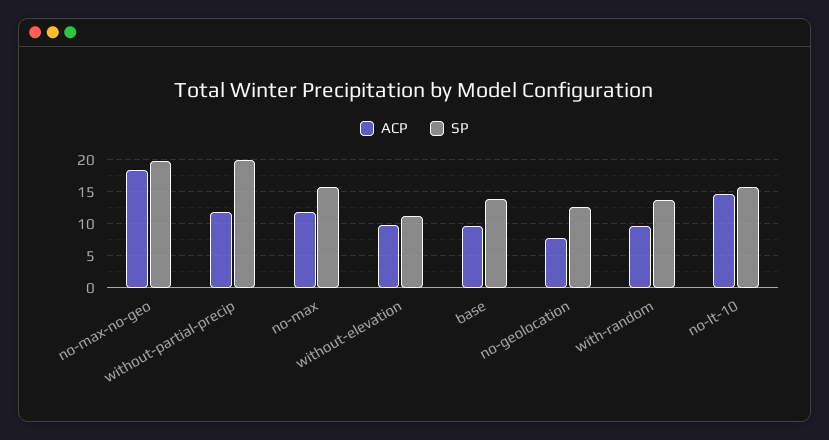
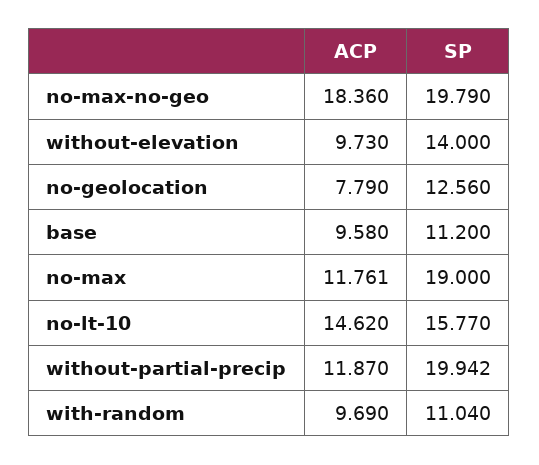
  {
    "ACP": {
      "no-max-no-geo": 18.36,
      "without-partial-precip": 11.87,
      "no-max": 11.761,
      "without-elevation": 9.73,
      "base": 9.58,
      "no-geolocation": 7.79,
      "with-random": 9.69,
      "no-lt-10": 14.62
    },
    "SP": {
      "no-max-no-geo": 19.79,
      "without-partial-precip": 19.942,
-     "no-max": 16,
+     "no-max": 19,
-     "without-elevation": 11,
+     "without-elevation": 14,
-     "base": 14,
+     "base": 11.2,
      "no-geolocation": 12.56,
-     "with-random": 14,
+     "with-random": 11.04,
      "no-lt-10": 15.77
    }
  }

